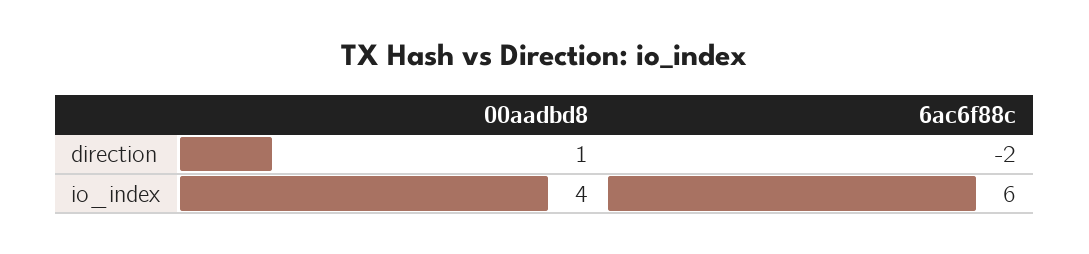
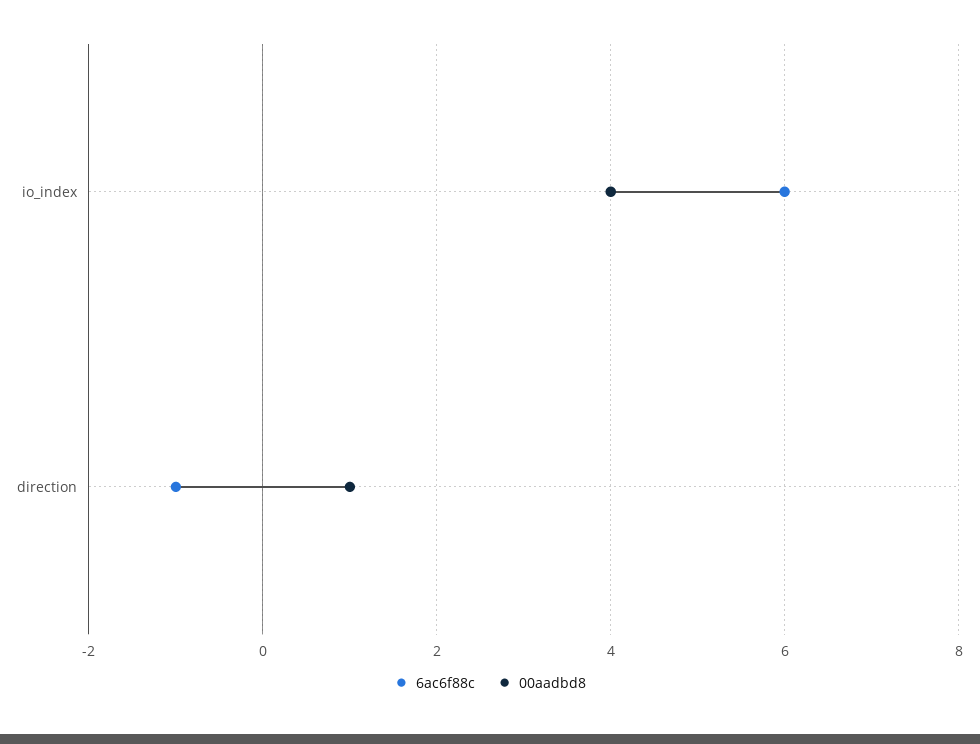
  {
    "00aadbd8": {
      "direction": 1,
      "io_index": 4
    },
    "6ac6f88c": {
-     "direction": -2,
+     "direction": -1,
      "io_index": 6
    }
  }

